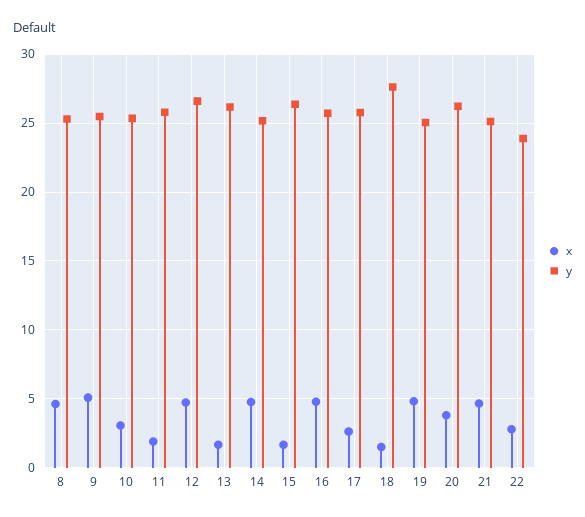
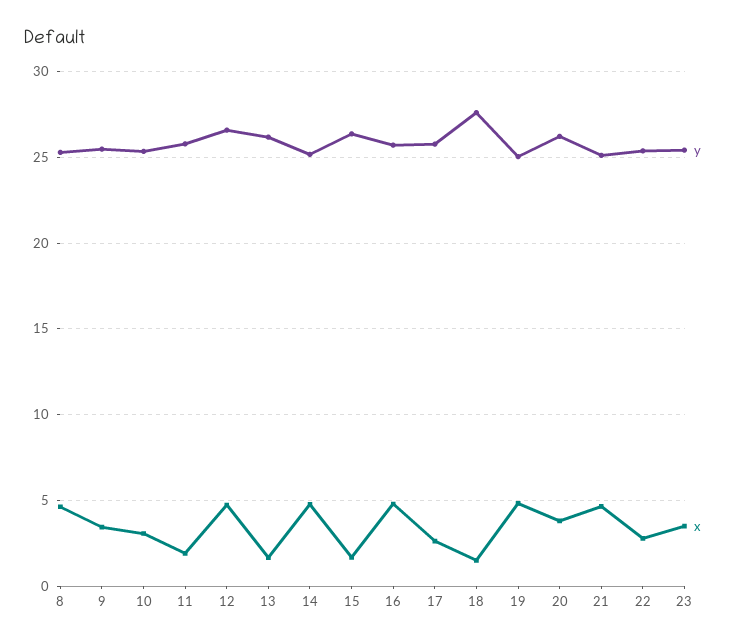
  {
    "x": {
      "8": 4.5,
-     "9": 5,
+     "9": 3.5,
      "10": 3,
      "11": 2,
      "12": 4.5,
      "13": 1.5,
      "14": 5,
      "15": 1.5,
      "16": 5,
      "17": 2.5,
      "18": 1.5,
      "19": 5,
      "20": 4,
      "21": 4.5,
-     "22": 3
+     "22": 3,
+     "23": 3.5
    },
    "y": {
      "8": 25.5,
      "9": 25.5,
      "10": 25.5,
      "11": 26,
      "12": 26.5,
      "13": 26,
      "14": 25,
      "15": 26.5,
      "16": 25.5,
      "17": 26,
      "18": 27.5,
      "19": 25,
      "20": 26,
      "21": 25,
-     "22": 24
+     "22": 25.5,
+     "23": 25.5
    }
  }

